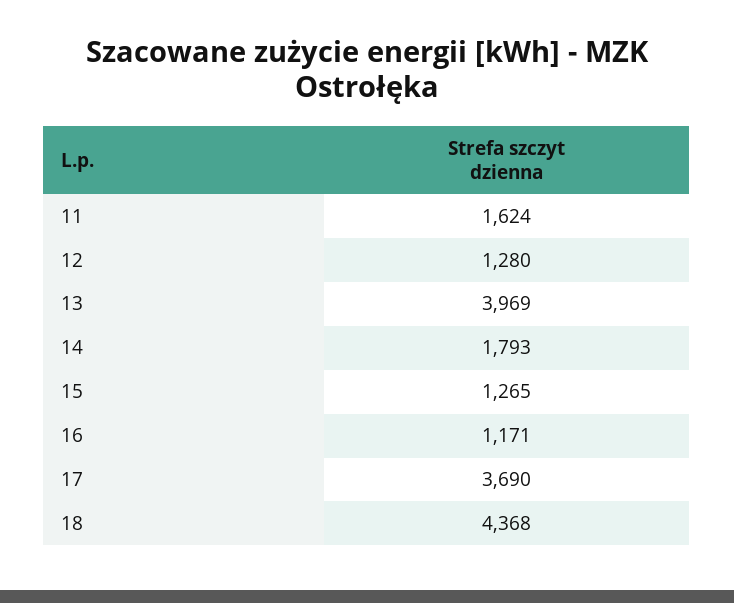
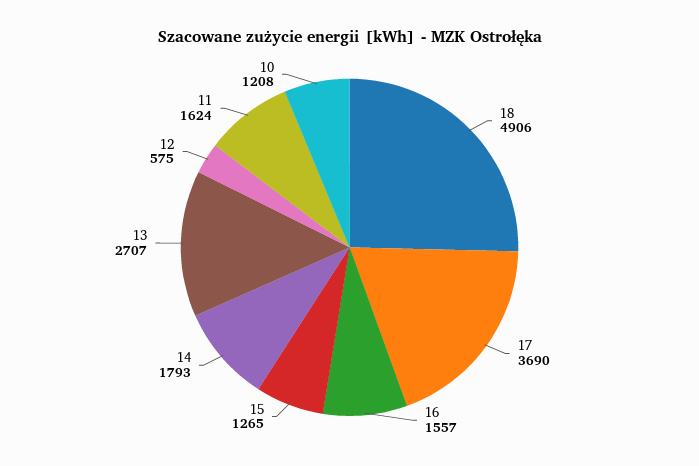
  {
    "11": 1624,
-   "12": 1280,
+   "12": 575,
-   "13": 3969,
+   "13": 2707,
    "14": 1793,
    "15": 1265,
-   "16": 1171,
+   "16": 1557,
    "17": 3690,
-   "18": 4368
+   "18": 4906,
+   "10": 1208
  }

